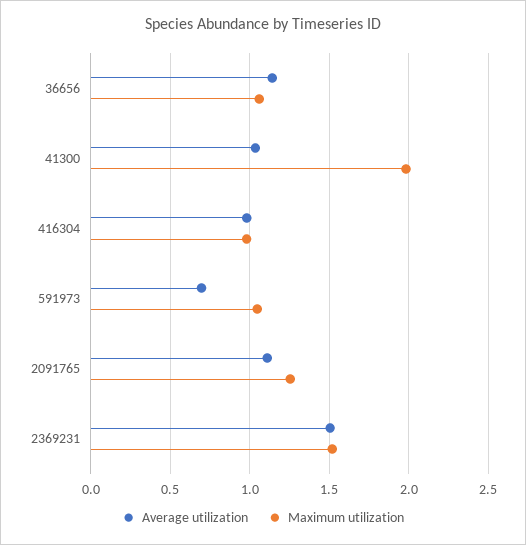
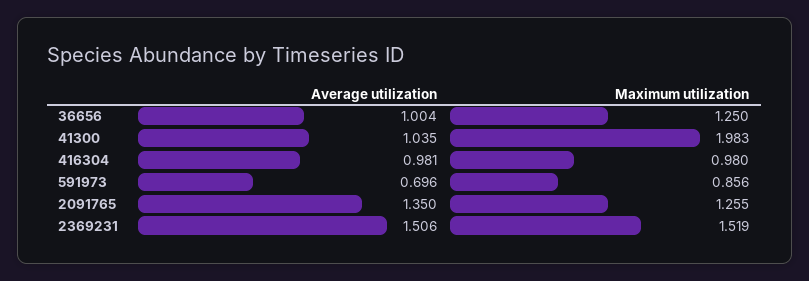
  {
    "Average utilization": {
-     "36656": 1.15,
+     "36656": 1.004,
      "41300": 1.035,
      "416304": 0.981,
      "591973": 0.696,
-     "2091765": 1.1,
+     "2091765": 1.35,
      "2369231": 1.506
    },
    "Maximum utilization": {
-     "36656": 1.05,
+     "36656": 1.25,
      "41300": 1.983,
      "416304": 0.98,
-     "591973": 1.05,
+     "591973": 0.856,
      "2091765": 1.255,
      "2369231": 1.519
    }
  }

